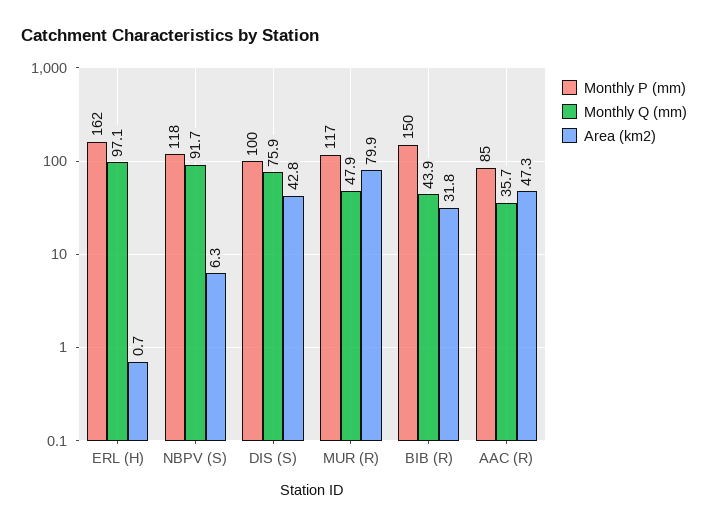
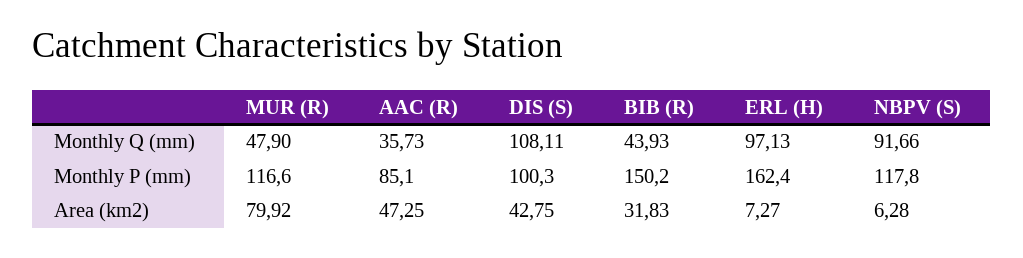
  {
    "Monthly P (mm)": {
      "ERL (H)": 162.4,
      "NBPV (S)": 117.8,
      "DIS (S)": 100.3,
      "MUR (R)": 116.6,
      "BIB (R)": 150.2,
      "AAC (R)": 85.1
    },
    "Monthly Q (mm)": {
      "ERL (H)": 97.13,
      "NBPV (S)": 91.66,
-     "DIS (S)": 75.9,
+     "DIS (S)": 108.11,
      "MUR (R)": 47.9,
      "BIB (R)": 43.93,
      "AAC (R)": 35.73
    },
    "Area (km2)": {
-     "ERL (H)": 0.7,
+     "ERL (H)": 7.27,
      "NBPV (S)": 6.28,
      "DIS (S)": 42.75,
      "MUR (R)": 79.92,
      "BIB (R)": 31.83,
      "AAC (R)": 47.25
    }
  }

